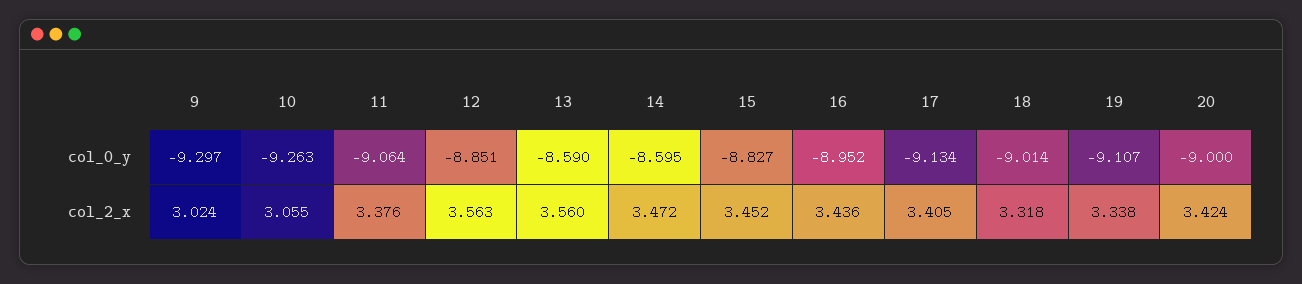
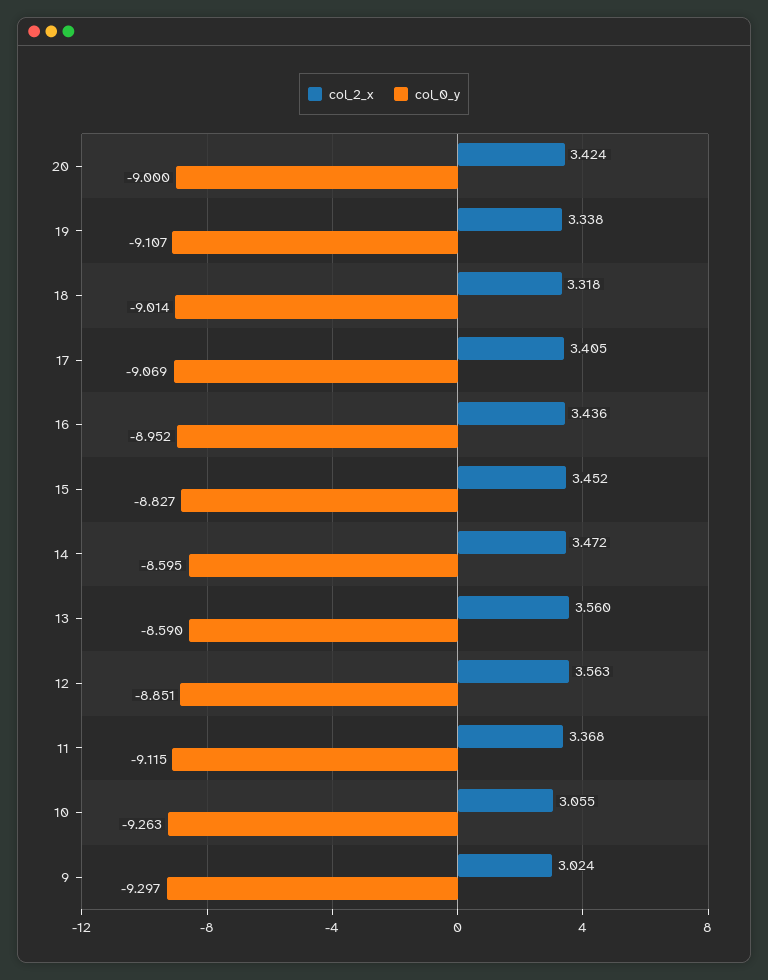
  {
    "col_0_y": {
      "9": -9.297,
      "10": -9.263,
-     "11": -9.064,
+     "11": -9.115,
      "12": -8.851,
      "13": -8.59,
      "14": -8.595,
      "15": -8.827,
      "16": -8.952,
-     "17": -9.134,
+     "17": -9.069,
      "18": -9.014,
      "19": -9.107,
      "20": -9
    },
    "col_2_x": {
      "9": 3.024,
      "10": 3.055,
-     "11": 3.376,
+     "11": 3.368,
      "12": 3.563,
      "13": 3.56,
      "14": 3.472,
      "15": 3.452,
      "16": 3.436,
      "17": 3.405,
      "18": 3.318,
      "19": 3.338,
      "20": 3.424
    }
  }

